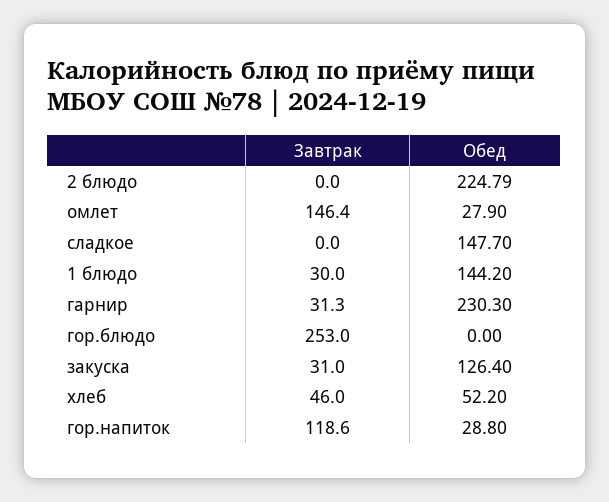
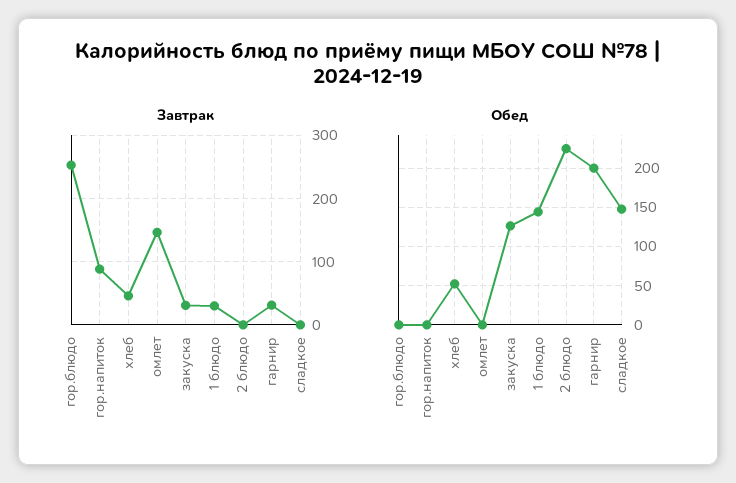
  {
    "Завтрак": {
      "2 блюдо": 0,
      "омлет": 146.4,
      "сладкое": 0,
      "1 блюдо": 30,
      "гарнир": 31.3,
      "гор.блюдо": 253,
      "закуска": 31,
      "хлеб": 46,
-     "гор.напиток": 118.6
+     "гор.напиток": 90
    },
    "Обед": {
      "2 блюдо": 224.79,
-     "омлет": 27.9,
+     "омлет": 0,
      "сладкое": 147.7,
      "1 блюдо": 144.2,
-     "гарнир": 230.3,
+     "гарнир": 200,
      "гор.блюдо": 0,
      "закуска": 126.4,
      "хлеб": 52.2,
-     "гор.напиток": 28.8
+     "гор.напиток": 0
    }
  }

